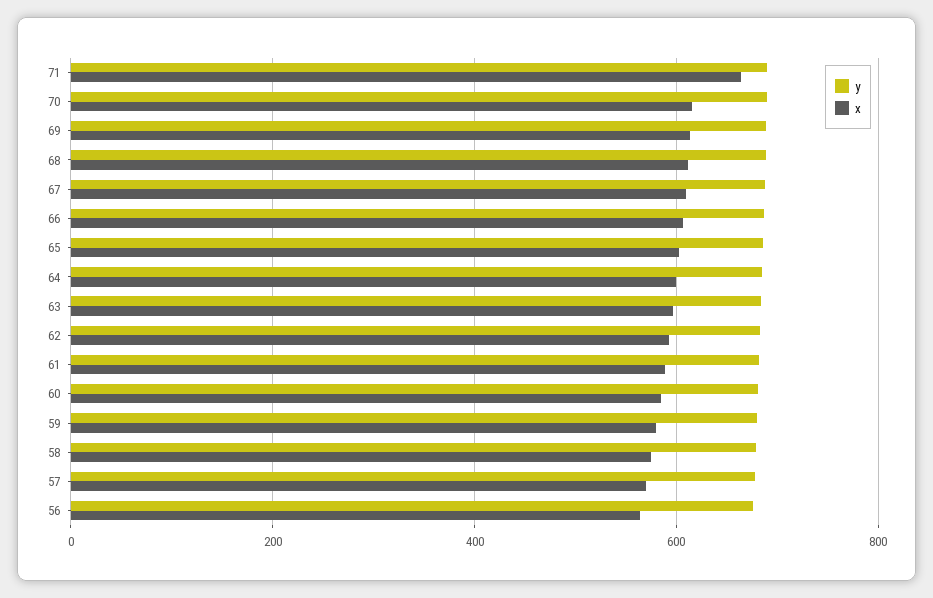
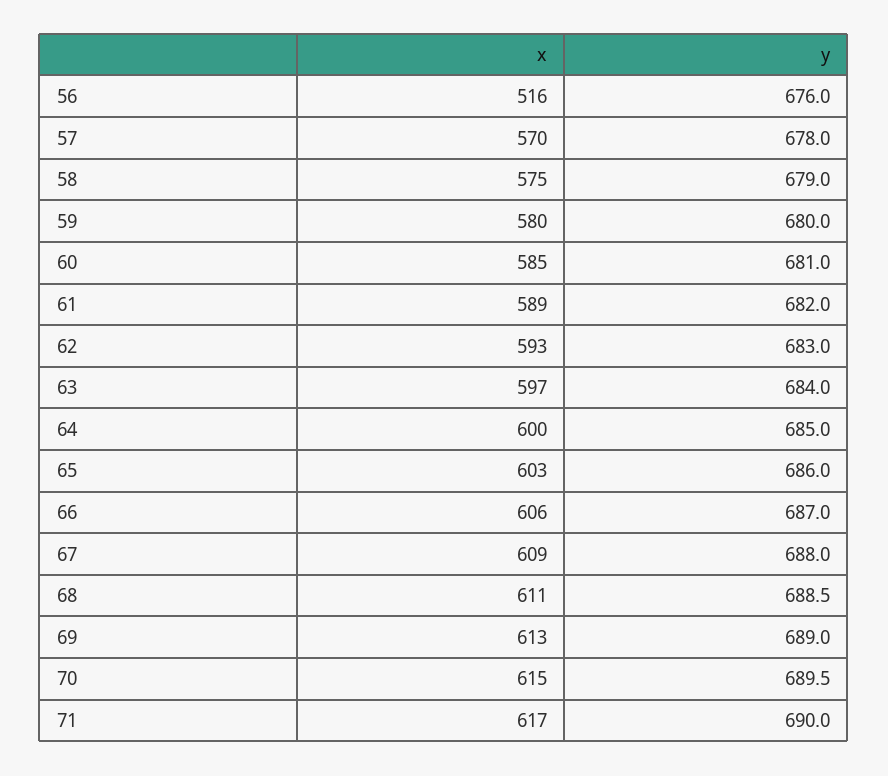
  {
    "y": {
      "71": 690,
      "70": 689.5,
      "69": 689,
      "68": 688.5,
      "67": 688,
      "66": 687,
      "65": 686,
      "64": 685,
      "63": 684,
      "62": 683,
      "61": 682,
      "60": 681,
      "59": 680,
      "58": 679,
      "57": 678,
      "56": 676
    },
    "x": {
-     "71": 660,
+     "71": 617,
      "70": 615,
      "69": 613,
      "68": 611,
      "67": 609,
      "66": 606,
      "65": 603,
      "64": 600,
      "63": 597,
      "62": 593,
      "61": 589,
      "60": 585,
      "59": 580,
      "58": 575,
      "57": 570,
-     "56": 560
+     "56": 516
    }
  }

